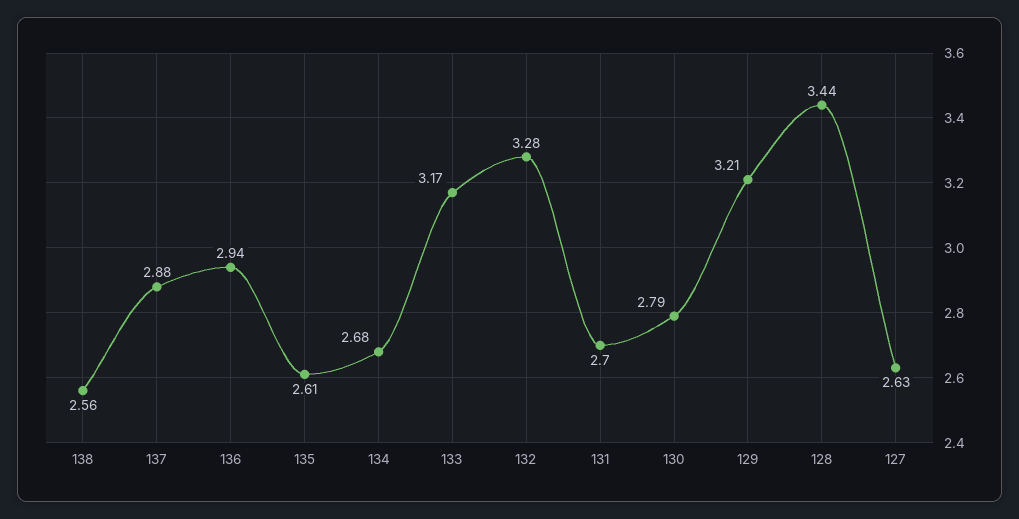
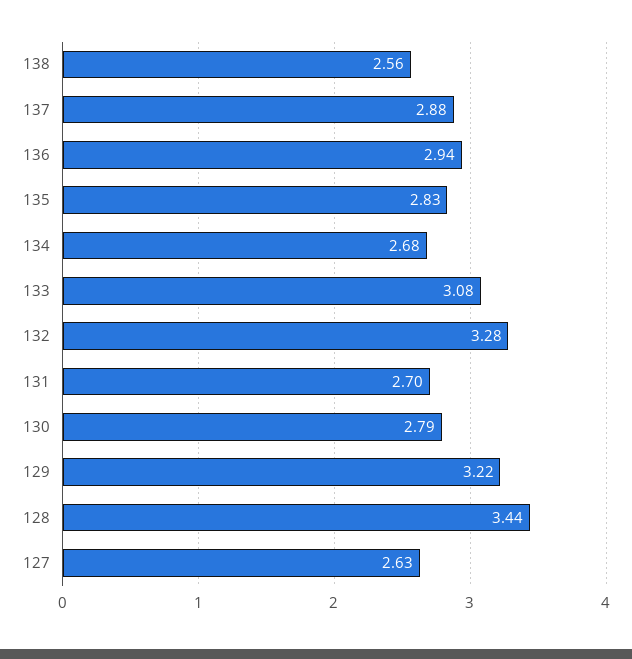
  {
    "138": 2.56,
    "137": 2.88,
    "136": 2.94,
-   "135": 2.61,
+   "135": 2.83,
    "134": 2.68,
-   "133": 3.17,
+   "133": 3.08,
    "132": 3.28,
    "131": 2.7,
    "130": 2.79,
-   "129": 3.21,
+   "129": 3.22,
    "128": 3.44,
    "127": 2.63
  }

